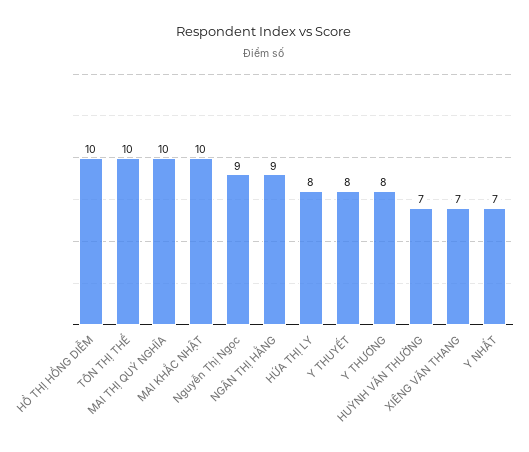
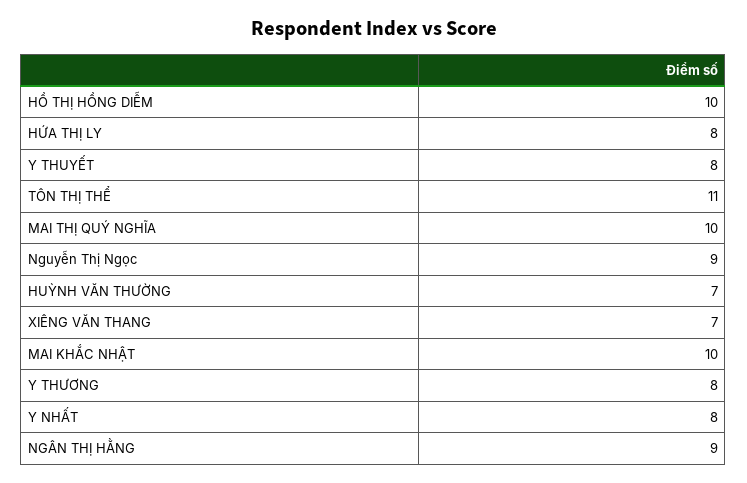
  {
    "HỒ THỊ HỒNG DIỄM": 10,
-   "TÔN THỊ THỂ": 10,
+   "TÔN THỊ THỂ": 11,
    "MAI THỊ QUÝ NGHĨA": 10,
    "MAI KHẮC NHẬT": 10,
    "Nguyễn Thị Ngọc": 9,
    "NGÂN THỊ HẰNG": 9,
    "HỨA THỊ LY": 8,
    "Y THUYẾT": 8,
    "Y THƯƠNG": 8,
    "HUỲNH VĂN THƯỜNG": 7,
    "XIÊNG VĂN THANG": 7,
-   "Y NHẤT": 7
+   "Y NHẤT": 8
  }

